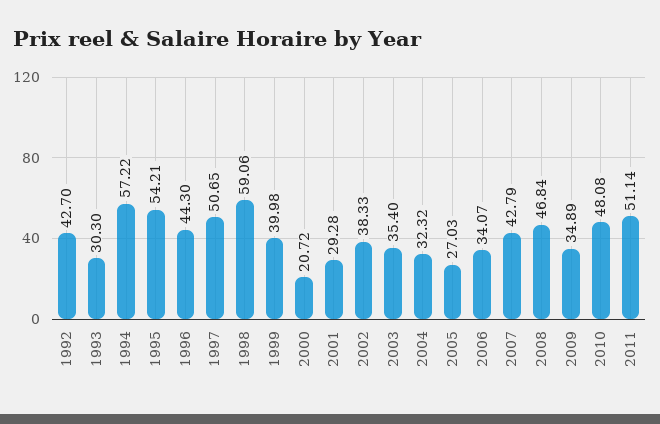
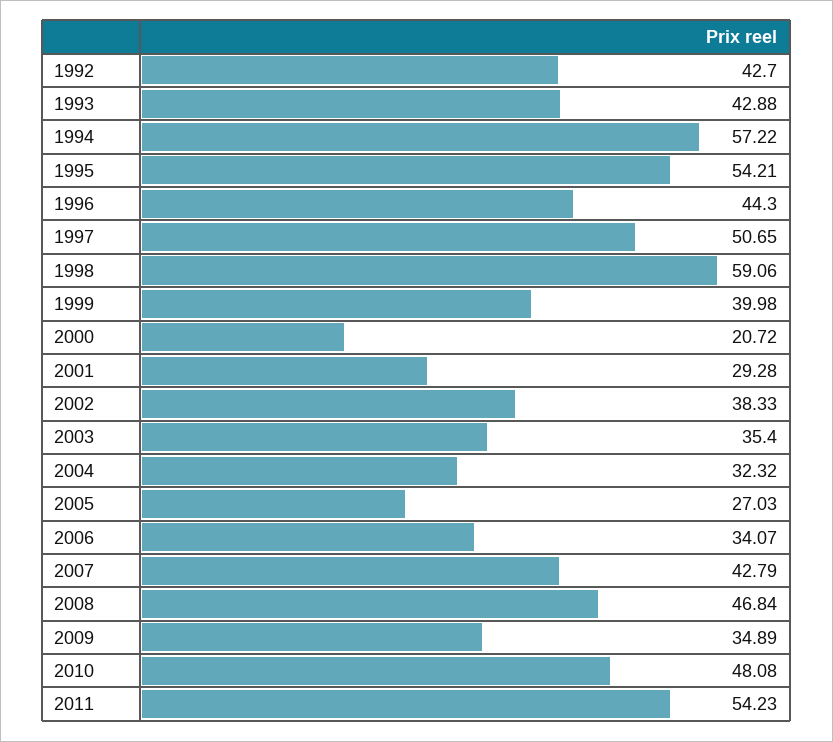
  {
    "1992": 42.7,
-   "1993": 30.3,
+   "1993": 42.88,
    "1994": 57.22,
    "1995": 54.21,
    "1996": 44.3,
    "1997": 50.65,
    "1998": 59.06,
    "1999": 39.98,
    "2000": 20.72,
    "2001": 29.28,
    "2002": 38.33,
    "2003": 35.4,
    "2004": 32.32,
    "2005": 27.03,
    "2006": 34.07,
    "2007": 42.79,
    "2008": 46.84,
    "2009": 34.89,
    "2010": 48.08,
-   "2011": 51.14
+   "2011": 54.23
  }

